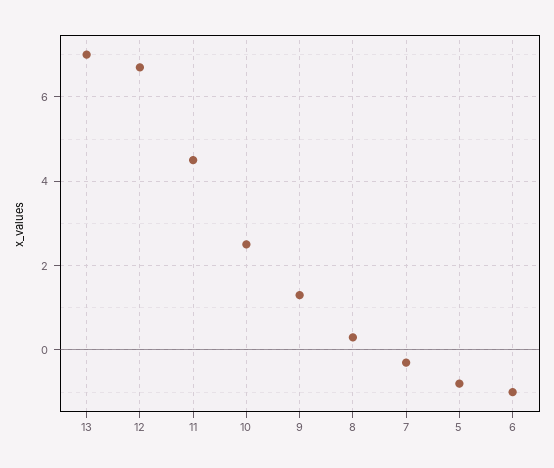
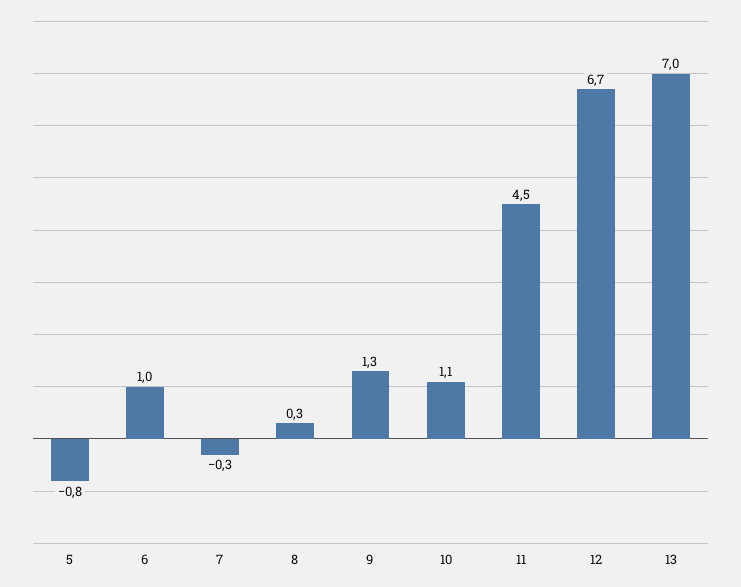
  {
    "13": 7,
    "12": 6.7,
    "11": 4.5,
-   "10": 2.5,
+   "10": 1.1,
    "9": 1.3,
    "8": 0.3,
    "7": -0.3,
    "5": -0.8,
-   "6": -1
+   "6": 1
  }

